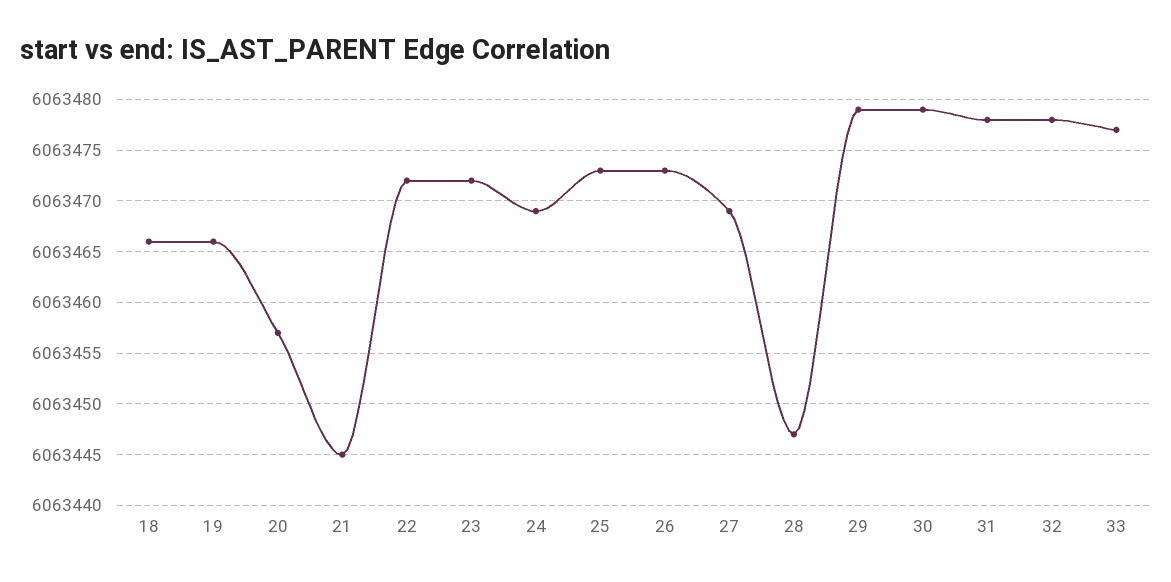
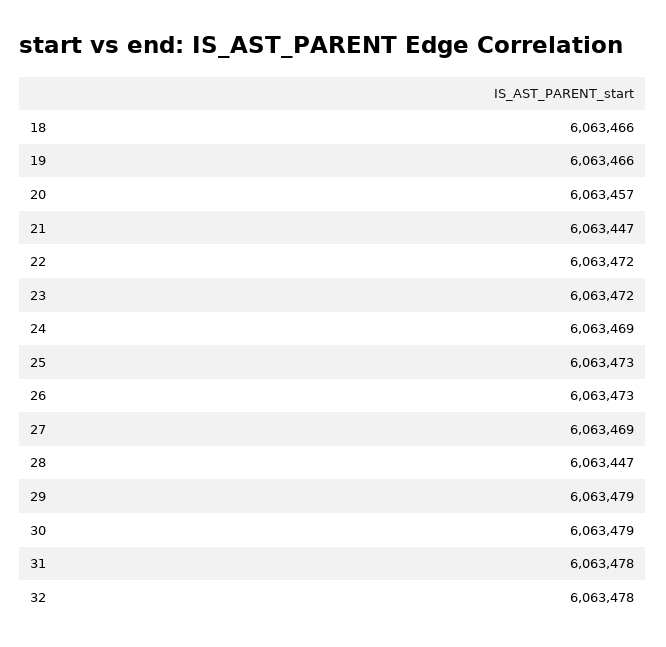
  {
    "18": 6063466,
    "19": 6063466,
    "20": 6063457,
-   "21": 6063445,
+   "21": 6063447,
    "22": 6063472,
    "23": 6063472,
    "24": 6063469,
    "25": 6063473,
    "26": 6063473,
    "27": 6063469,
    "28": 6063447,
    "29": 6063479,
    "30": 6063479,
    "31": 6063478,
-   "32": 6063478,
+   "32": 6063478
-   "33": 6063477
  }

